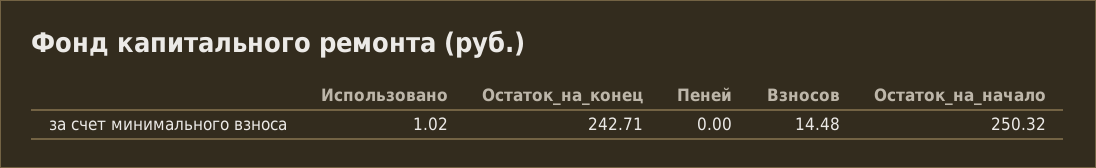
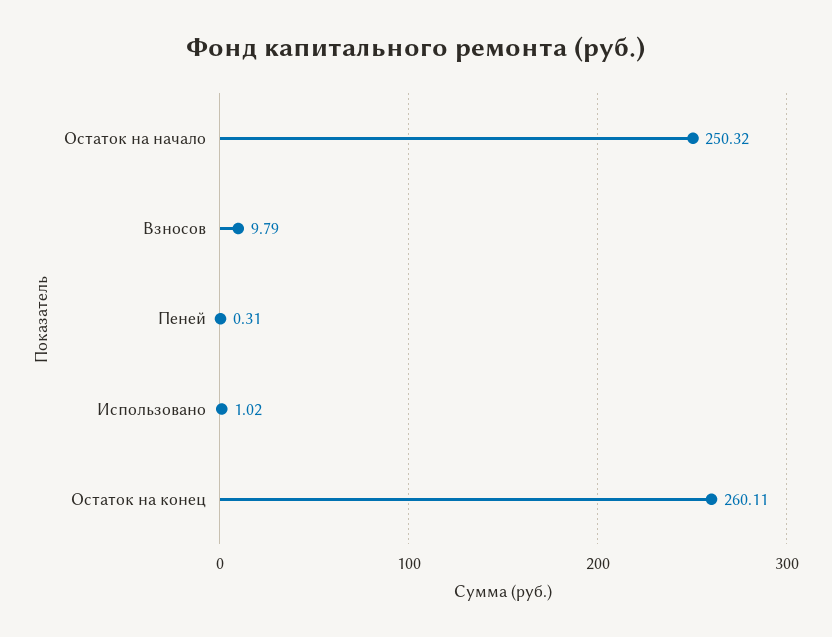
  {
    "Использовано": 1.02,
-   "Остаток_на_конец": 242.71,
+   "Остаток_на_конец": 260.11,
-   "Пеней": 0,
+   "Пеней": 0.31,
-   "Взносов": 14.48,
+   "Взносов": 9.79,
    "Остаток_на_начало": 250.32
  }

